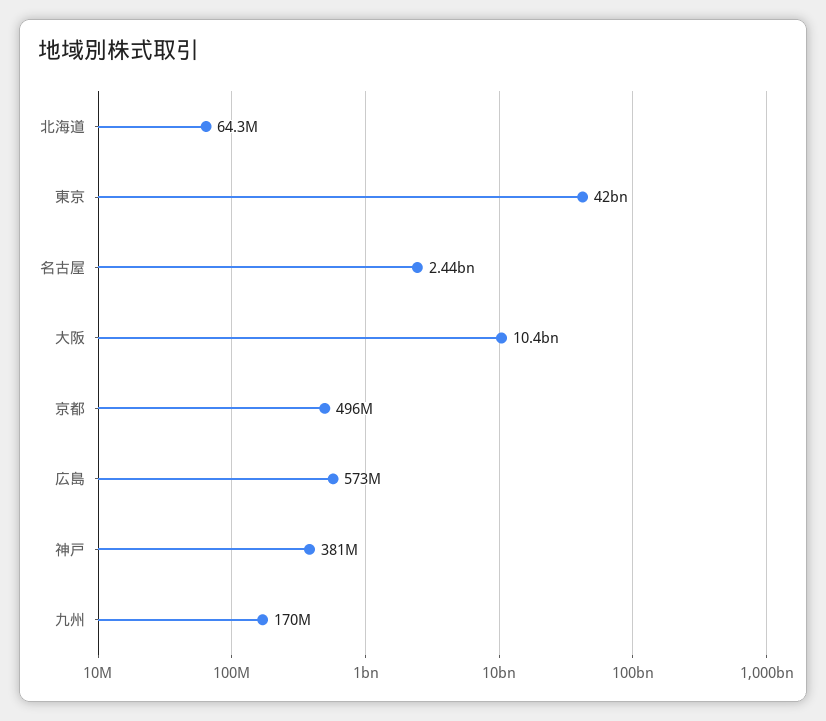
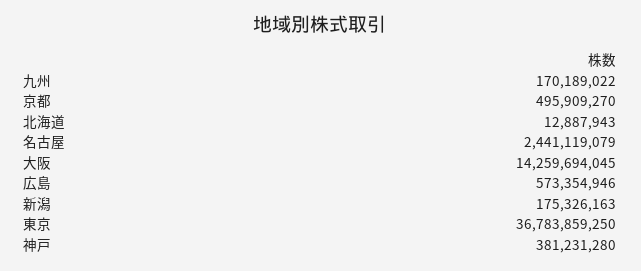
  {
-   "北海道": 64300000,
+   "北海道": 12887943,
-   "東京": 42000000000,
+   "東京": 36783859250,
    "名古屋": 2441119079,
-   "大阪": 10400000000,
+   "大阪": 14259694045,
    "京都": 495909270,
    "広島": 573354946,
    "神戸": 381231280,
-   "九州": 170189022
+   "九州": 170189022,
+   "新潟": 175326163
  }

